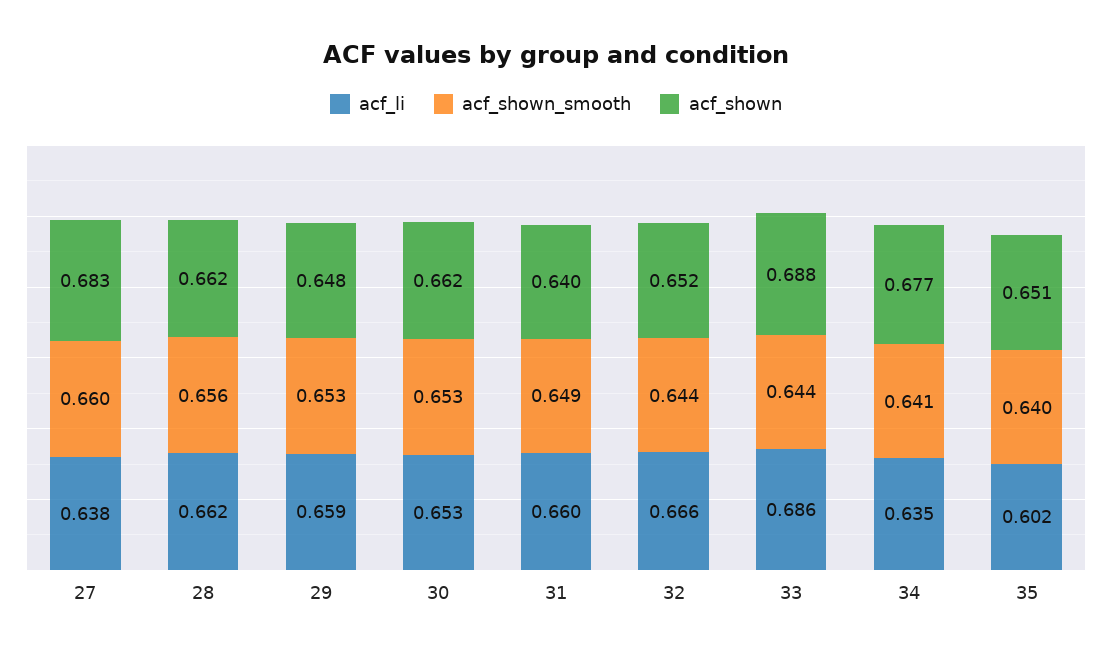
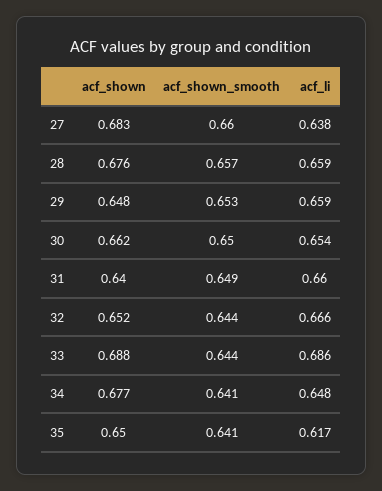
  {
    "acf_li": {
      "27": 0.638,
-     "28": 0.662,
+     "28": 0.659,
      "29": 0.659,
-     "30": 0.653,
+     "30": 0.654,
      "31": 0.66,
      "32": 0.666,
      "33": 0.686,
-     "34": 0.635,
+     "34": 0.648,
-     "35": 0.602
+     "35": 0.617
    },
    "acf_shown_smooth": {
      "27": 0.66,
-     "28": 0.656,
+     "28": 0.657,
      "29": 0.653,
-     "30": 0.653,
+     "30": 0.65,
      "31": 0.649,
      "32": 0.644,
      "33": 0.644,
      "34": 0.641,
-     "35": 0.64
+     "35": 0.641
    },
    "acf_shown": {
      "27": 0.683,
-     "28": 0.662,
+     "28": 0.676,
      "29": 0.648,
      "30": 0.662,
      "31": 0.64,
      "32": 0.652,
      "33": 0.688,
      "34": 0.677,
-     "35": 0.651
+     "35": 0.65
    }
  }

